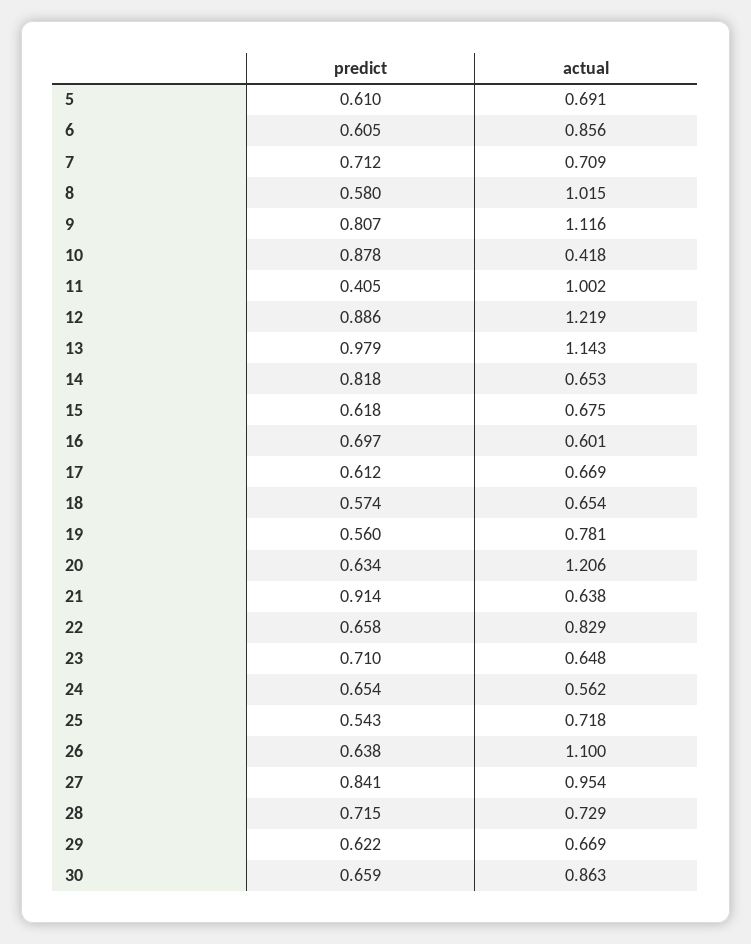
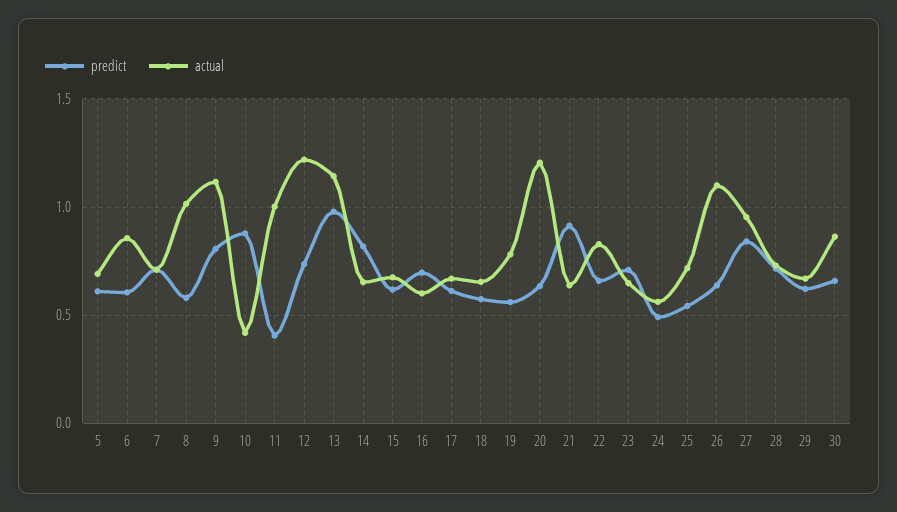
  {
    "predict": {
      "5": 0.61,
      "6": 0.605,
      "7": 0.712,
      "8": 0.58,
      "9": 0.807,
      "10": 0.878,
      "11": 0.405,
-     "12": 0.886,
+     "12": 0.75,
      "13": 0.979,
      "14": 0.818,
      "15": 0.618,
      "16": 0.697,
      "17": 0.612,
      "18": 0.574,
      "19": 0.56,
      "20": 0.634,
      "21": 0.914,
      "22": 0.658,
      "23": 0.71,
-     "24": 0.654,
+     "24": 0.5,
      "25": 0.543,
      "26": 0.638,
      "27": 0.841,
      "28": 0.715,
      "29": 0.622,
      "30": 0.659
    },
    "actual": {
      "5": 0.691,
      "6": 0.856,
      "7": 0.709,
      "8": 1.015,
      "9": 1.116,
      "10": 0.418,
      "11": 1.002,
      "12": 1.219,
      "13": 1.143,
      "14": 0.653,
      "15": 0.675,
      "16": 0.601,
      "17": 0.669,
      "18": 0.654,
      "19": 0.781,
      "20": 1.206,
      "21": 0.638,
      "22": 0.829,
      "23": 0.648,
      "24": 0.562,
      "25": 0.718,
      "26": 1.1,
      "27": 0.954,
      "28": 0.729,
      "29": 0.669,
      "30": 0.863
    }
  }

